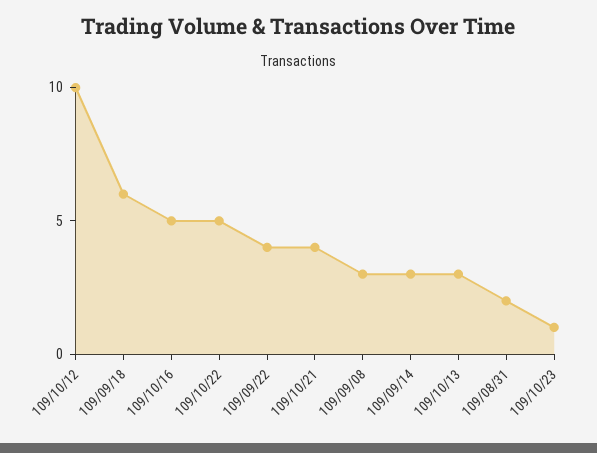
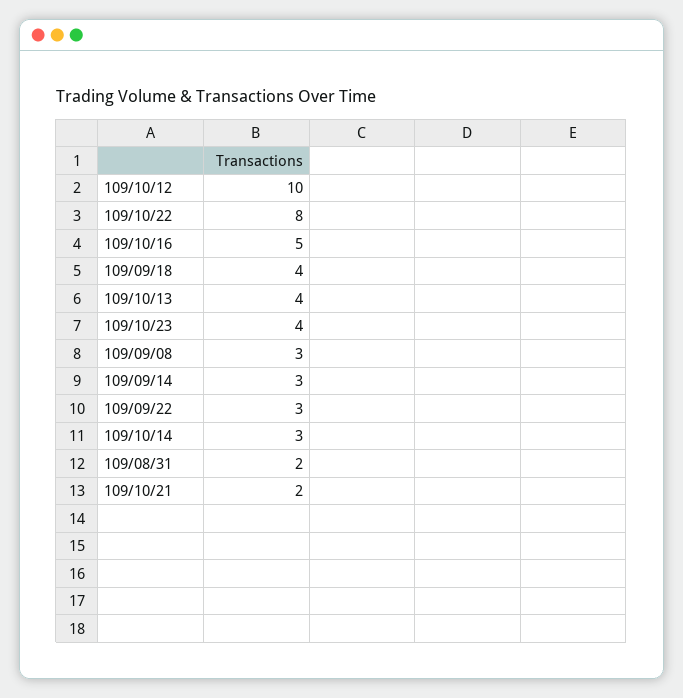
  {
    "109/10/12": 10,
-   "109/09/18": 6,
+   "109/09/18": 4,
    "109/10/16": 5,
-   "109/10/22": 5,
+   "109/10/22": 8,
-   "109/09/22": 4,
+   "109/09/22": 3,
-   "109/10/21": 4,
+   "109/10/21": 2,
    "109/09/08": 3,
    "109/09/14": 3,
-   "109/10/13": 3,
+   "109/10/13": 4,
    "109/08/31": 2,
-   "109/10/23": 1
+   "109/10/23": 4,
+   "109/10/14": 3
  }

